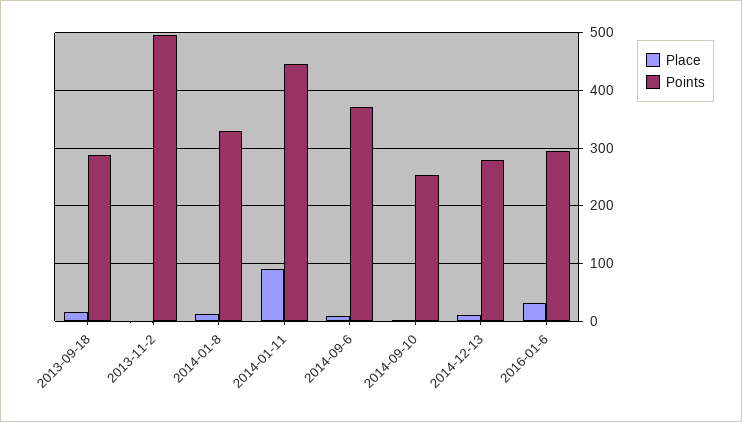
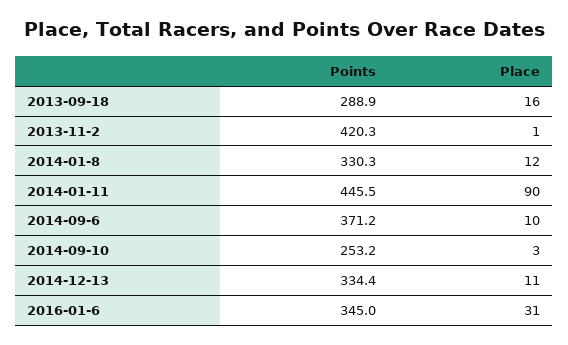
  {
    "Place": {
      "2013-09-18": 16,
      "2013-11-2": 1,
      "2014-01-8": 12,
      "2014-01-11": 90,
      "2014-09-6": 10,
      "2014-09-10": 3,
      "2014-12-13": 11,
      "2016-01-6": 31
    },
    "Points": {
      "2013-09-18": 288.9,
-     "2013-11-2": 500,
+     "2013-11-2": 420.3,
      "2014-01-8": 330.3,
      "2014-01-11": 445.5,
      "2014-09-6": 371.2,
      "2014-09-10": 253.2,
-     "2014-12-13": 280,
+     "2014-12-13": 334.4,
-     "2016-01-6": 300
+     "2016-01-6": 345
    }
  }

